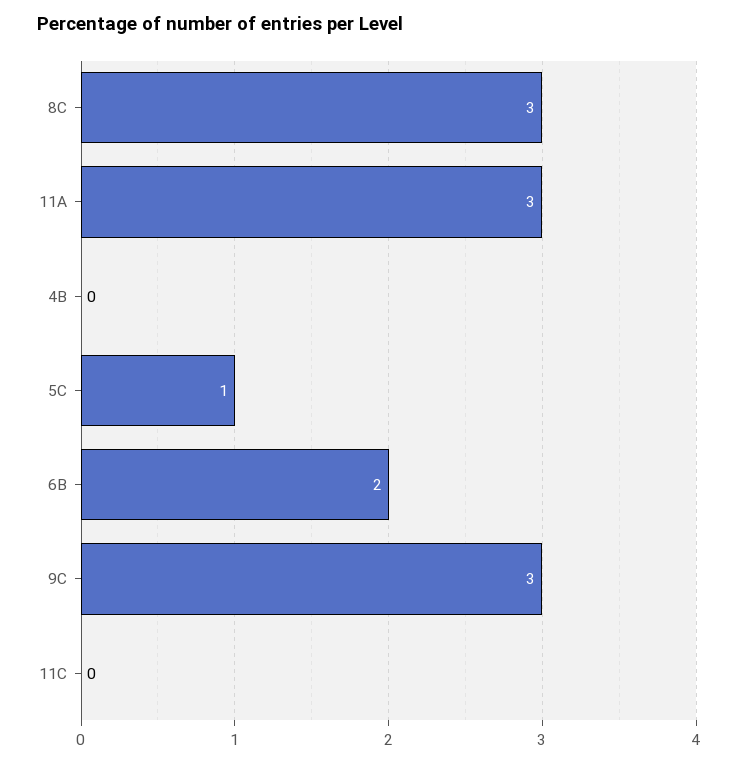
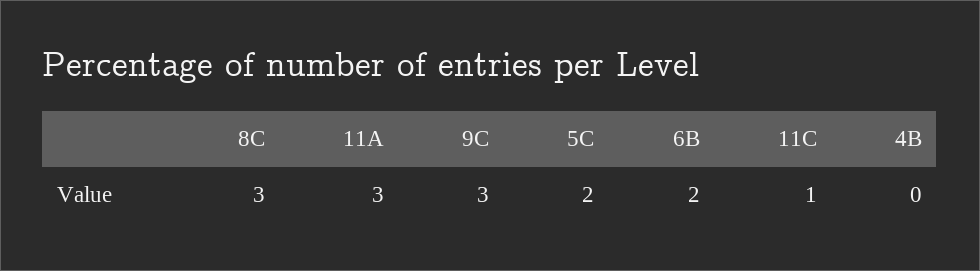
  {
    "8C": 3,
    "11A": 3,
    "4B": 0,
-   "5C": 1,
+   "5C": 2,
    "6B": 2,
    "9C": 3,
-   "11C": 0
+   "11C": 1
  }

